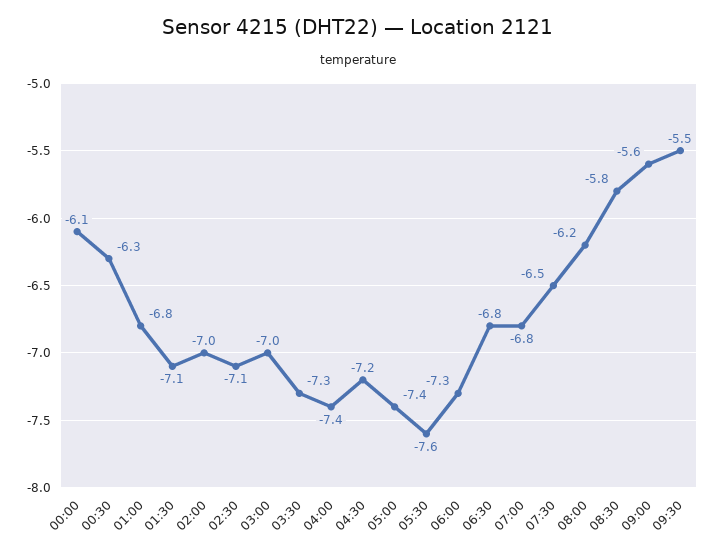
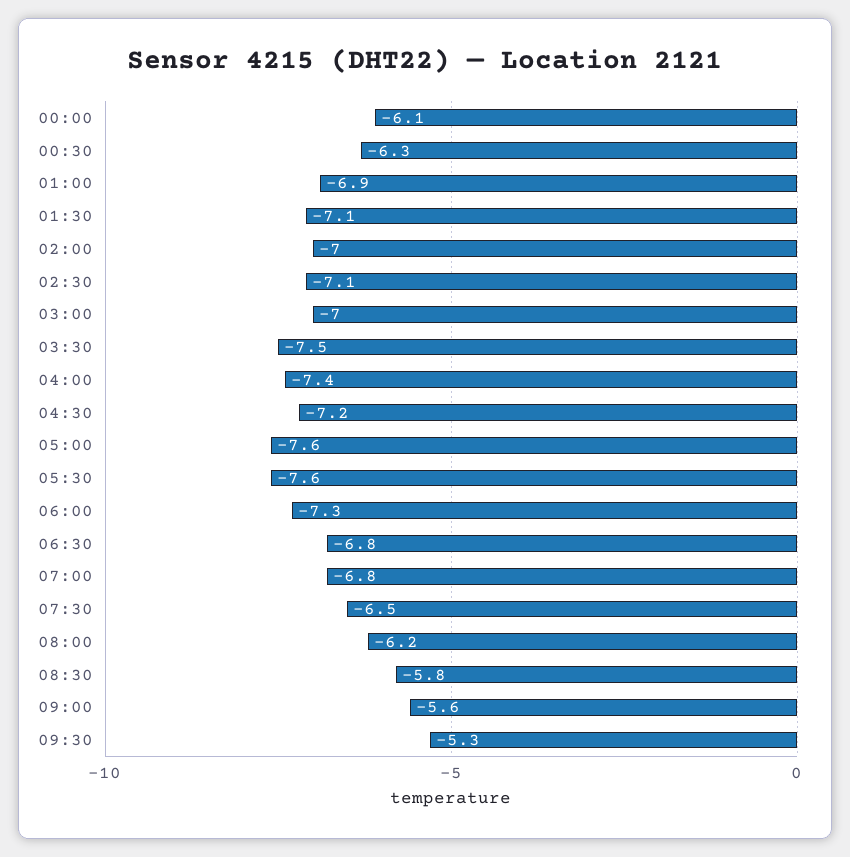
  {
    "00:00": -6.1,
    "00:30": -6.3,
-   "01:00": -6.8,
+   "01:00": -6.9,
    "01:30": -7.1,
    "02:00": -7,
    "02:30": -7.1,
    "03:00": -7,
-   "03:30": -7.3,
+   "03:30": -7.5,
    "04:00": -7.4,
    "04:30": -7.2,
-   "05:00": -7.4,
+   "05:00": -7.6,
    "05:30": -7.6,
    "06:00": -7.3,
    "06:30": -6.8,
    "07:00": -6.8,
    "07:30": -6.5,
    "08:00": -6.2,
    "08:30": -5.8,
    "09:00": -5.6,
-   "09:30": -5.5
+   "09:30": -5.3
  }

